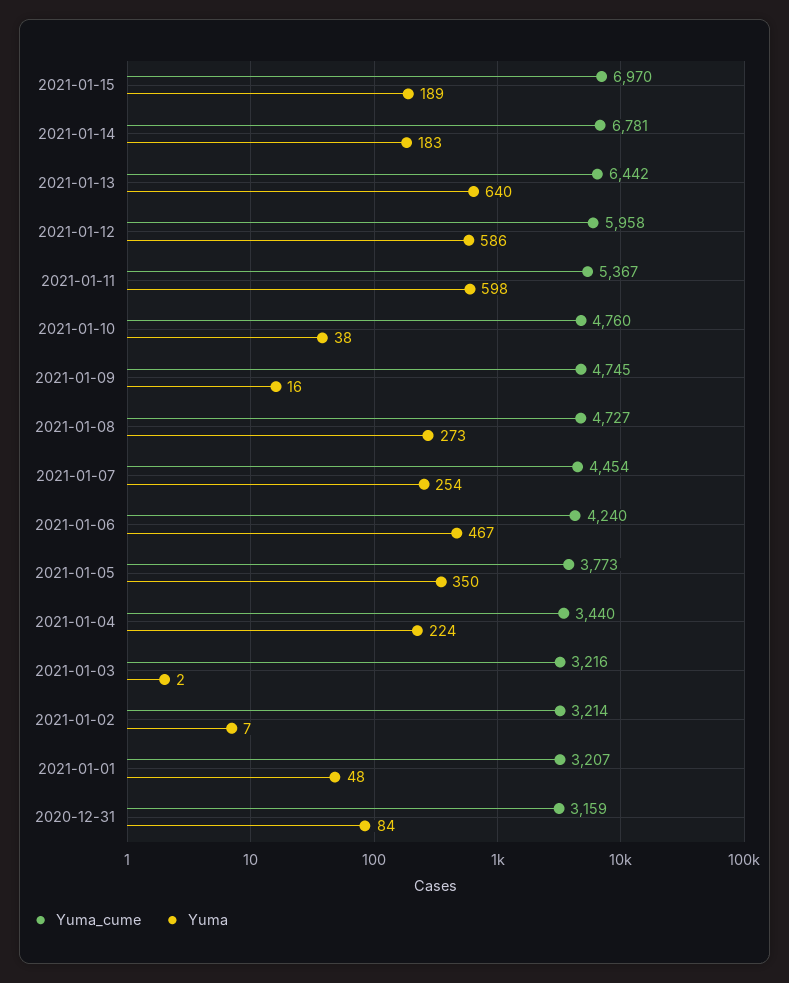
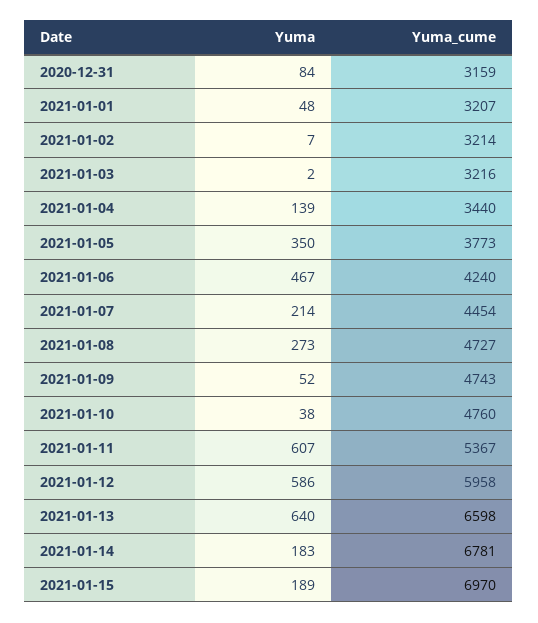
  {
    "Yuma_cume": {
      "2021-01-15": 6970,
      "2021-01-14": 6781,
-     "2021-01-13": 6442,
+     "2021-01-13": 6598,
      "2021-01-12": 5958,
      "2021-01-11": 5367,
      "2021-01-10": 4760,
-     "2021-01-09": 4745,
+     "2021-01-09": 4743,
      "2021-01-08": 4727,
      "2021-01-07": 4454,
      "2021-01-06": 4240,
      "2021-01-05": 3773,
      "2021-01-04": 3440,
      "2021-01-03": 3216,
      "2021-01-02": 3214,
      "2021-01-01": 3207,
      "2020-12-31": 3159
    },
    "Yuma": {
      "2021-01-15": 189,
      "2021-01-14": 183,
      "2021-01-13": 640,
      "2021-01-12": 586,
-     "2021-01-11": 598,
+     "2021-01-11": 607,
      "2021-01-10": 38,
-     "2021-01-09": 16,
+     "2021-01-09": 52,
      "2021-01-08": 273,
-     "2021-01-07": 254,
+     "2021-01-07": 214,
      "2021-01-06": 467,
      "2021-01-05": 350,
-     "2021-01-04": 224,
+     "2021-01-04": 139,
      "2021-01-03": 2,
      "2021-01-02": 7,
      "2021-01-01": 48,
      "2020-12-31": 84
    }
  }

